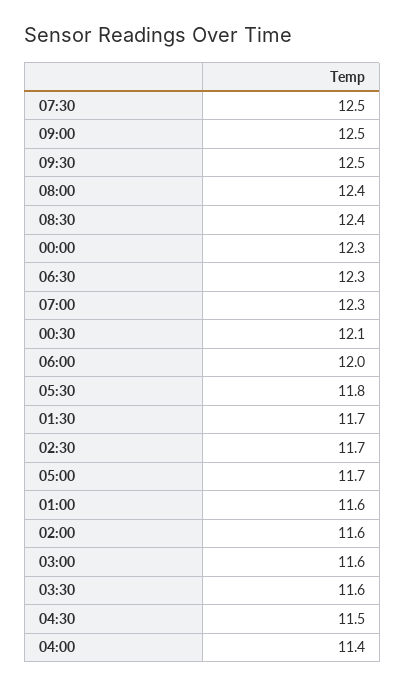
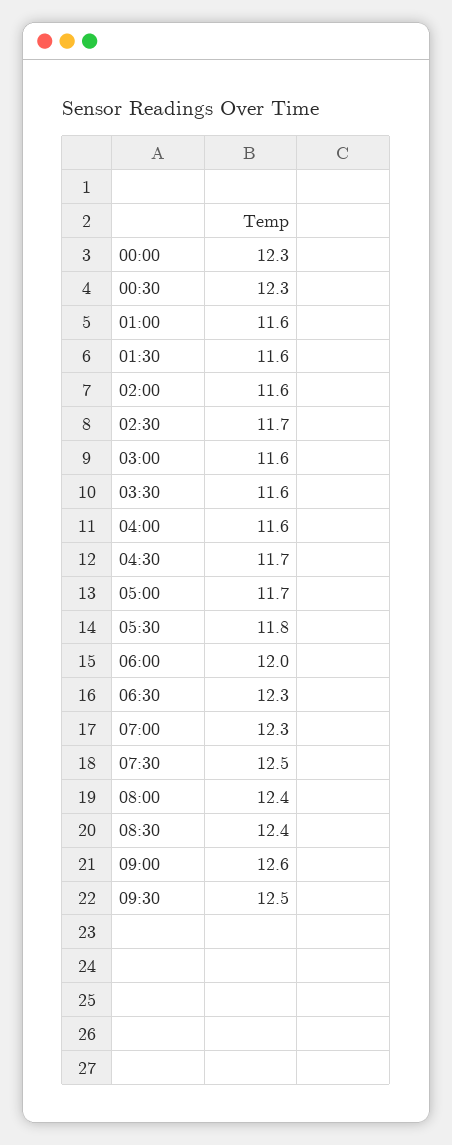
  {
    "07:30": 12.5,
-   "09:00": 12.5,
+   "09:00": 12.6,
    "09:30": 12.5,
    "08:00": 12.4,
    "08:30": 12.4,
    "00:00": 12.3,
    "06:30": 12.3,
    "07:00": 12.3,
-   "00:30": 12.1,
+   "00:30": 12.3,
    "06:00": 12,
    "05:30": 11.8,
-   "01:30": 11.7,
+   "01:30": 11.6,
    "02:30": 11.7,
    "05:00": 11.7,
    "01:00": 11.6,
    "02:00": 11.6,
    "03:00": 11.6,
    "03:30": 11.6,
-   "04:30": 11.5,
+   "04:30": 11.7,
-   "04:00": 11.4
+   "04:00": 11.6
  }

